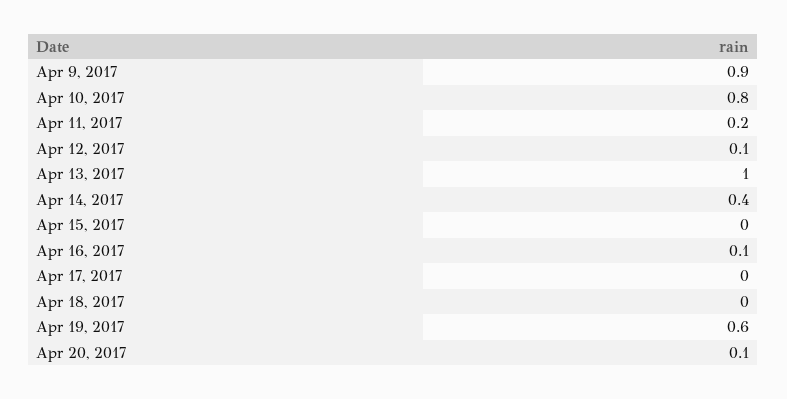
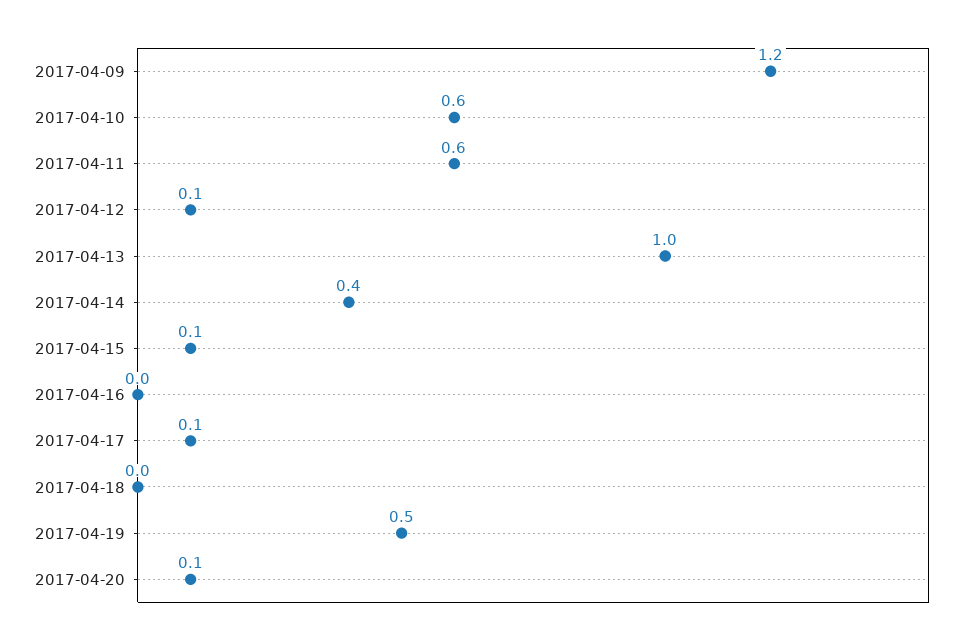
  {
-   "Apr 9, 2017": 0.9,
+   "Apr 9, 2017": 1.2,
-   "Apr 10, 2017": 0.8,
+   "Apr 10, 2017": 0.6,
-   "Apr 11, 2017": 0.2,
+   "Apr 11, 2017": 0.6,
    "Apr 12, 2017": 0.1,
    "Apr 13, 2017": 1,
    "Apr 14, 2017": 0.4,
-   "Apr 15, 2017": 0,
+   "Apr 15, 2017": 0.1,
-   "Apr 16, 2017": 0.1,
+   "Apr 16, 2017": 0,
-   "Apr 17, 2017": 0,
+   "Apr 17, 2017": 0.1,
    "Apr 18, 2017": 0,
-   "Apr 19, 2017": 0.6,
+   "Apr 19, 2017": 0.5,
    "Apr 20, 2017": 0.1
  }

